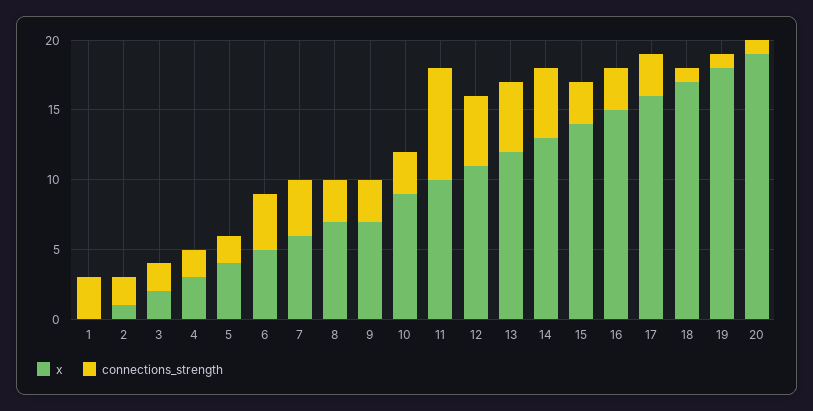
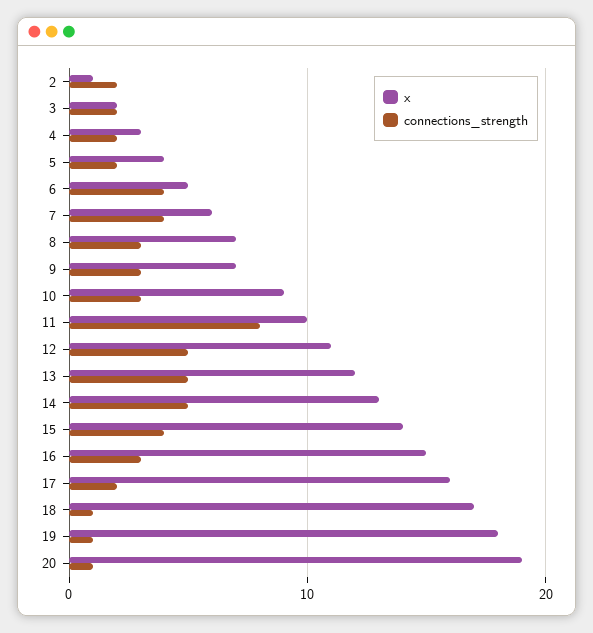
  {
    "x": {
-     "1": 0,
      "2": 1,
      "3": 2,
      "4": 3,
      "5": 4,
      "6": 5,
      "7": 6,
      "8": 7,
      "9": 7,
      "10": 9,
      "11": 10,
      "12": 11,
      "13": 12,
      "14": 13,
      "15": 14,
      "16": 15,
      "17": 16,
      "18": 17,
      "19": 18,
      "20": 19
    },
    "connections_strength": {
-     "1": 3,
      "2": 2,
      "3": 2,
      "4": 2,
      "5": 2,
      "6": 4,
      "7": 4,
      "8": 3,
      "9": 3,
      "10": 3,
      "11": 8,
      "12": 5,
      "13": 5,
      "14": 5,
-     "15": 3,
+     "15": 4,
      "16": 3,
-     "17": 3,
+     "17": 2,
      "18": 1,
      "19": 1,
      "20": 1
    }
  }

